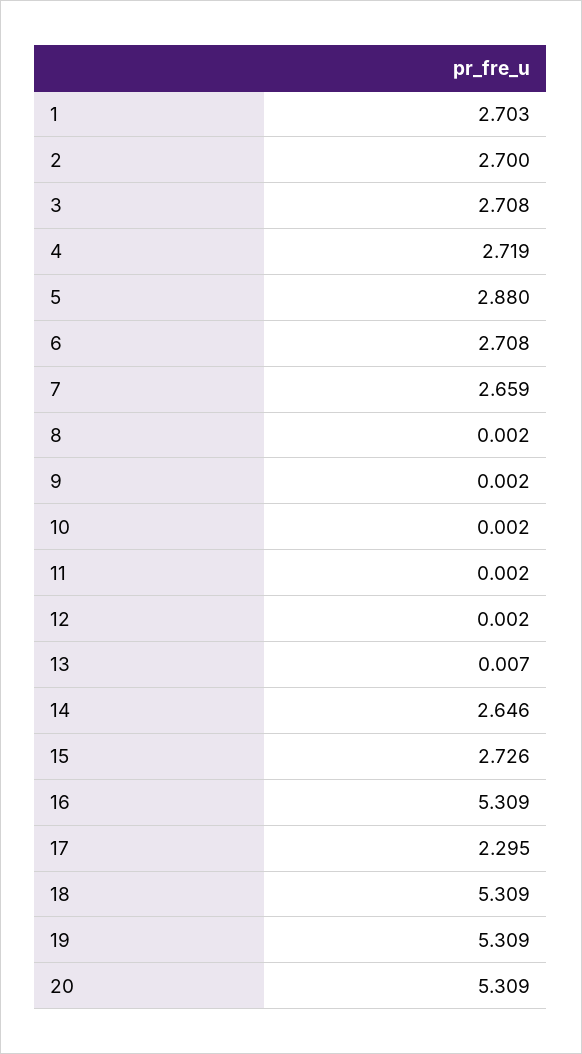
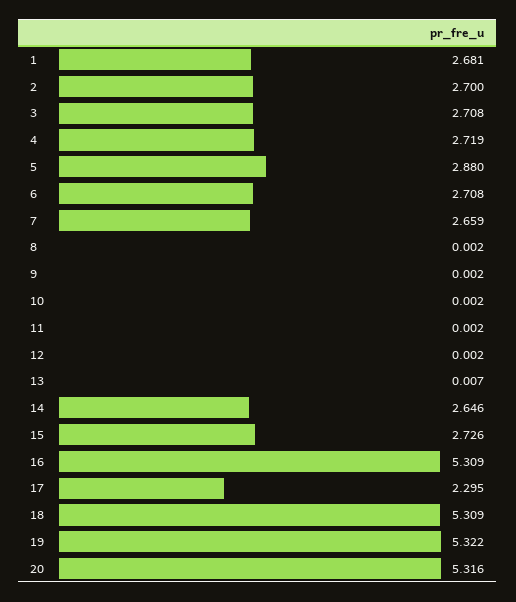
  {
-   "1": 2.703,
+   "1": 2.681,
    "2": 2.7,
    "3": 2.708,
    "4": 2.719,
    "5": 2.88,
    "6": 2.708,
    "7": 2.659,
    "8": 0.002,
    "9": 0.002,
    "10": 0.002,
    "11": 0.002,
    "12": 0.002,
    "13": 0.007,
    "14": 2.646,
    "15": 2.726,
    "16": 5.309,
    "17": 2.295,
    "18": 5.309,
-   "19": 5.309,
+   "19": 5.322,
-   "20": 5.309
+   "20": 5.316
  }

